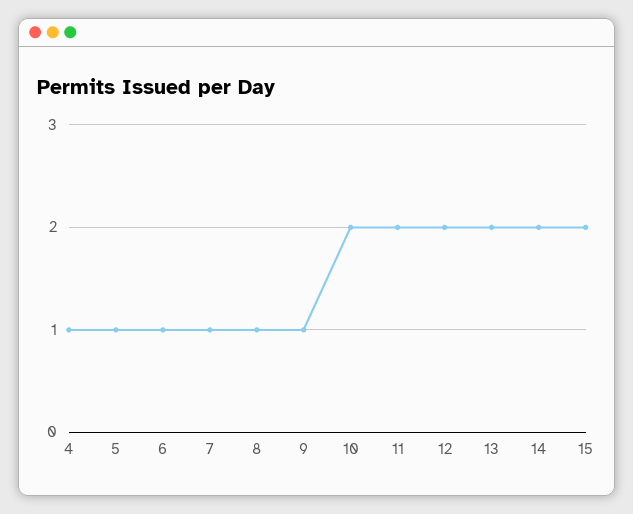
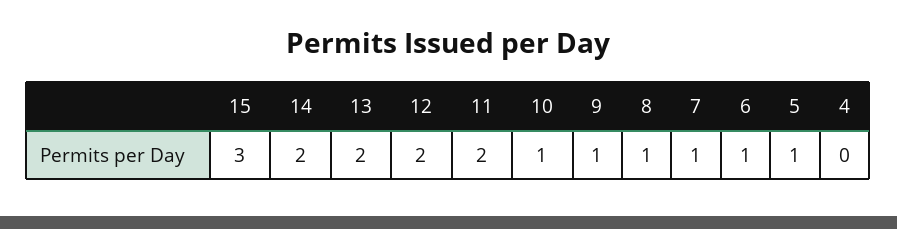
  {
-   "4": 1,
+   "4": 0,
    "5": 1,
    "6": 1,
    "7": 1,
    "8": 1,
    "9": 1,
-   "10": 2,
+   "10": 1,
    "11": 2,
    "12": 2,
    "13": 2,
    "14": 2,
-   "15": 2
+   "15": 3
  }

